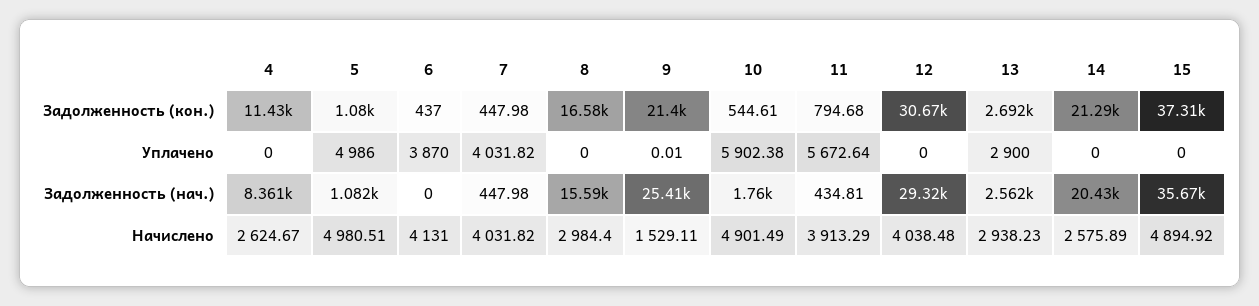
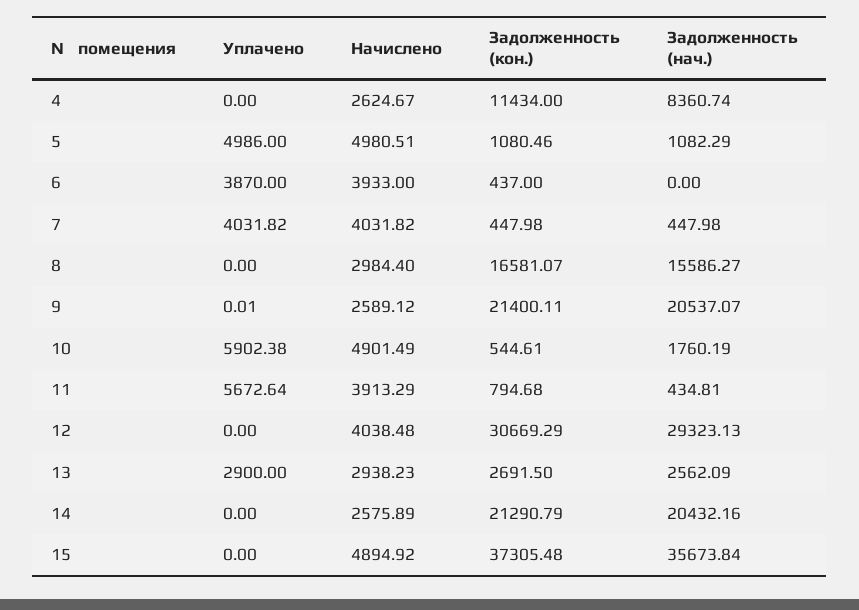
  {
    "4": {
      "Задолженность (кон.)": 11434,
      "Уплачено": 0,
      "Задолженность (нач.)": 8360.74,
      "Начислено": 2624.67
    },
    "5": {
      "Задолженность (кон.)": 1080.46,
      "Уплачено": 4986,
      "Задолженность (нач.)": 1082.29,
      "Начислено": 4980.51
    },
    "6": {
      "Задолженность (кон.)": 437,
      "Уплачено": 3870,
      "Задолженность (нач.)": 0,
-     "Начислено": 4131
+     "Начислено": 3933
    },
    "7": {
      "Задолженность (кон.)": 447.98,
      "Уплачено": 4031.82,
      "Задолженность (нач.)": 447.98,
      "Начислено": 4031.82
    },
    "8": {
      "Задолженность (кон.)": 16581.07,
      "Уплачено": 0,
      "Задолженность (нач.)": 15586.27,
      "Начислено": 2984.4
    },
    "9": {
      "Задолженность (кон.)": 21400.11,
      "Уплачено": 0.01,
-     "Задолженность (нач.)": 25410,
+     "Задолженность (нач.)": 20537.07,
-     "Начислено": 1529.11
+     "Начислено": 2589.12
    },
    "10": {
      "Задолженность (кон.)": 544.61,
      "Уплачено": 5902.38,
      "Задолженность (нач.)": 1760.19,
      "Начислено": 4901.49
    },
    "11": {
      "Задолженность (кон.)": 794.68,
      "Уплачено": 5672.64,
      "Задолженность (нач.)": 434.81,
      "Начислено": 3913.29
    },
    "12": {
      "Задолженность (кон.)": 30669.29,
      "Уплачено": 0,
      "Задолженность (нач.)": 29323.13,
      "Начислено": 4038.48
    },
    "13": {
      "Задолженность (кон.)": 2691.5,
      "Уплачено": 2900,
      "Задолженность (нач.)": 2562.09,
      "Начислено": 2938.23
    },
    "14": {
      "Задолженность (кон.)": 21290.79,
      "Уплачено": 0,
      "Задолженность (нач.)": 20432.16,
      "Начислено": 2575.89
    },
    "15": {
      "Задолженность (кон.)": 37305.48,
      "Уплачено": 0,
      "Задолженность (нач.)": 35673.84,
      "Начислено": 4894.92
    }
  }

